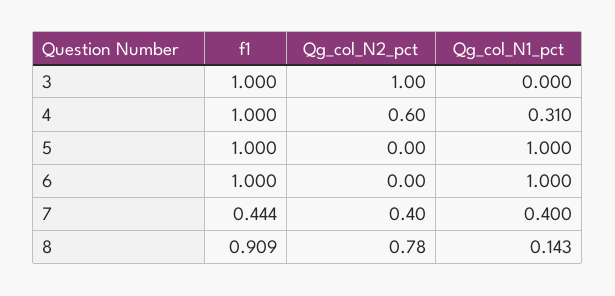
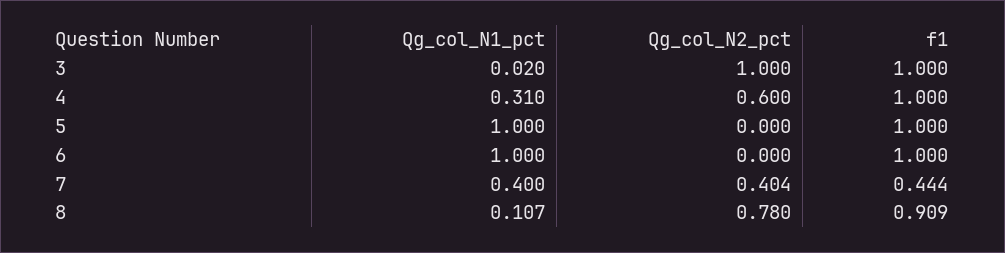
  {
    "f1": {
      "3": 1,
      "4": 1,
      "5": 1,
      "6": 1,
      "7": 0.444,
      "8": 0.909
    },
    "Qg_col_N2_pct": {
      "3": 1,
      "4": 0.6,
      "5": 0,
      "6": 0,
-     "7": 0.4,
+     "7": 0.404,
      "8": 0.78
    },
    "Qg_col_N1_pct": {
-     "3": 0,
+     "3": 0.02,
      "4": 0.31,
      "5": 1,
      "6": 1,
      "7": 0.4,
-     "8": 0.143
+     "8": 0.107
    }
  }

